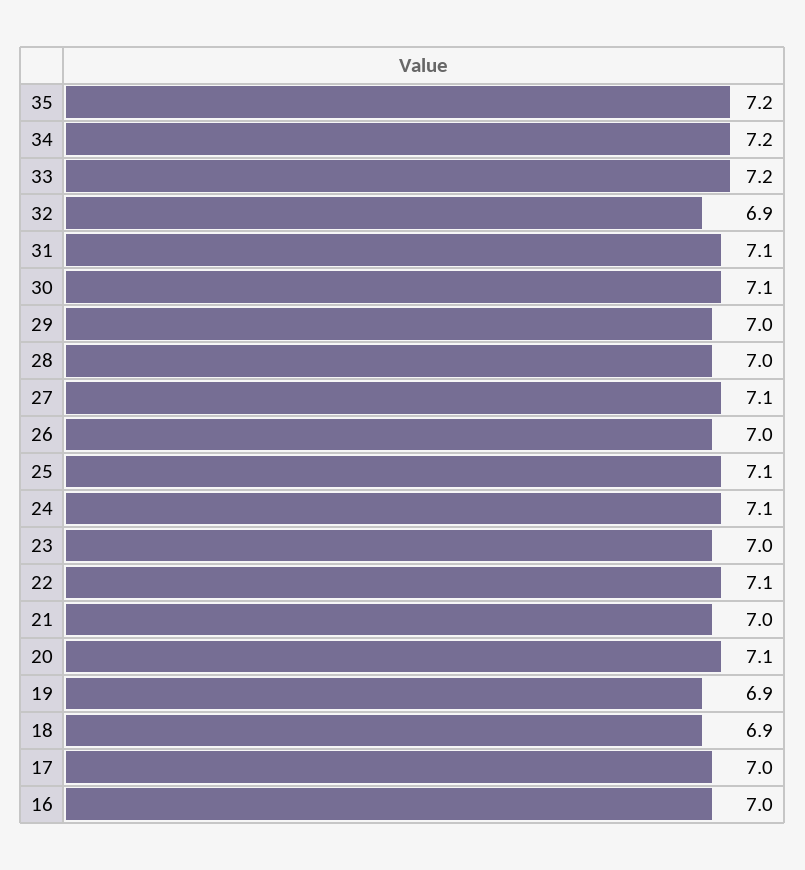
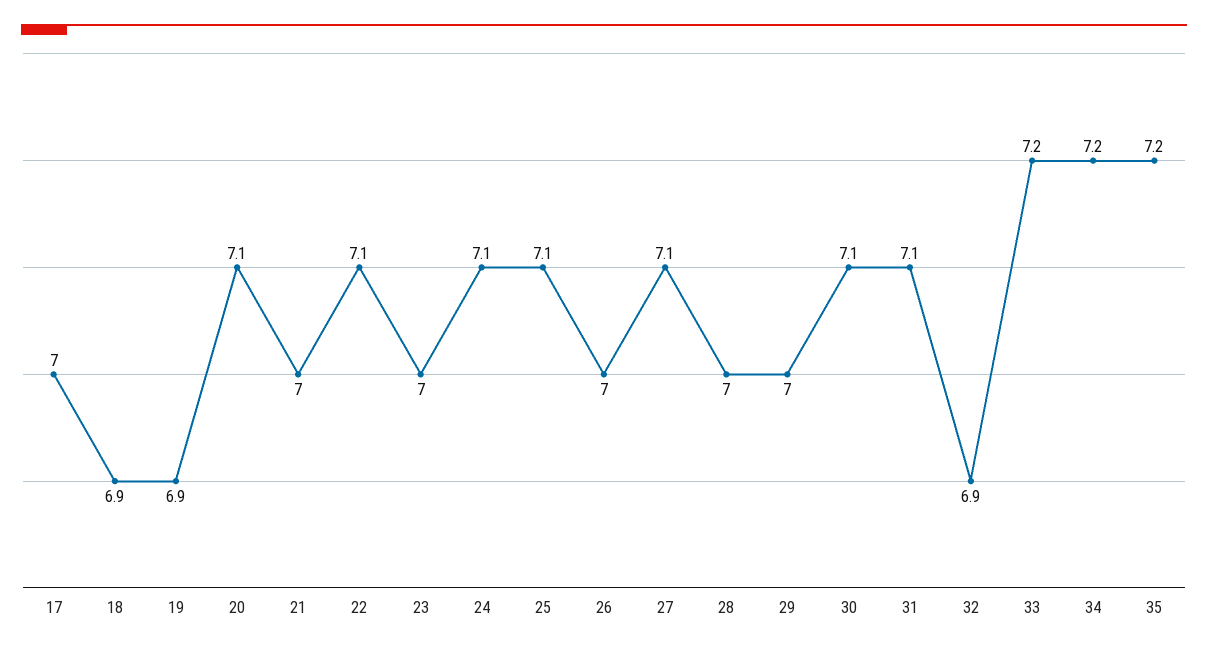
  {
    "35": 7.2,
    "34": 7.2,
    "33": 7.2,
    "32": 6.9,
    "31": 7.1,
    "30": 7.1,
    "29": 7,
    "28": 7,
    "27": 7.1,
    "26": 7,
    "25": 7.1,
    "24": 7.1,
    "23": 7,
    "22": 7.1,
    "21": 7,
    "20": 7.1,
    "19": 6.9,
    "18": 6.9,
-   "17": 7,
+   "17": 7
-   "16": 7
  }

